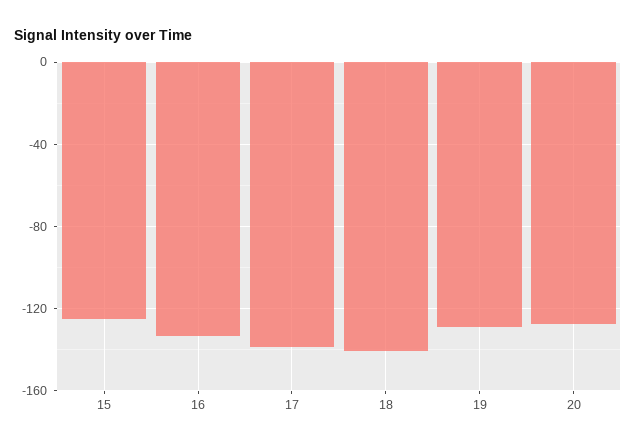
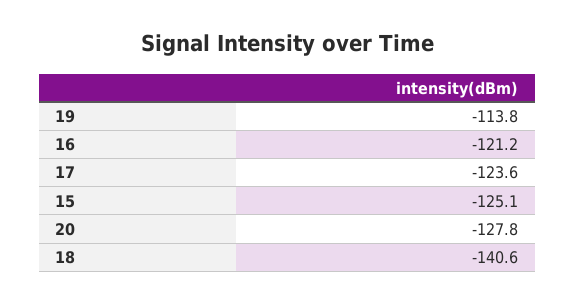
  {
    "15": -125.1,
-   "16": -135,
+   "16": -121.2,
-   "17": -140,
+   "17": -123.6,
    "18": -140.6,
-   "19": -130,
+   "19": -113.8,
    "20": -127.8
  }

